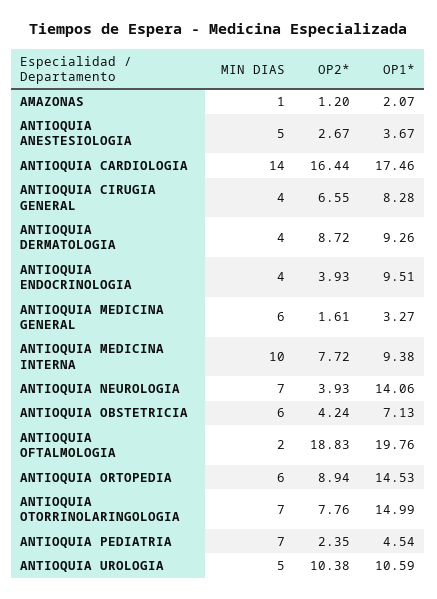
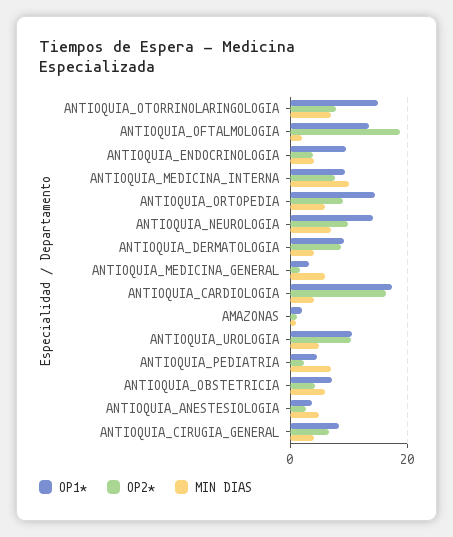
  {
    "MIN DIAS": {
      "AMAZONAS": 1,
      "ANTIOQUIA ANESTESIOLOGIA": 5,
-     "ANTIOQUIA CARDIOLOGIA": 14,
+     "ANTIOQUIA CARDIOLOGIA": 4,
      "ANTIOQUIA CIRUGIA GENERAL": 4,
      "ANTIOQUIA DERMATOLOGIA": 4,
      "ANTIOQUIA ENDOCRINOLOGIA": 4,
      "ANTIOQUIA MEDICINA GENERAL": 6,
      "ANTIOQUIA MEDICINA INTERNA": 10,
      "ANTIOQUIA NEUROLOGIA": 7,
      "ANTIOQUIA OBSTETRICIA": 6,
      "ANTIOQUIA OFTALMOLOGIA": 2,
      "ANTIOQUIA ORTOPEDIA": 6,
      "ANTIOQUIA OTORRINOLARINGOLOGIA": 7,
      "ANTIOQUIA PEDIATRIA": 7,
      "ANTIOQUIA UROLOGIA": 5
    },
    "OP2*": {
      "AMAZONAS": 1.2,
      "ANTIOQUIA ANESTESIOLOGIA": 2.67,
      "ANTIOQUIA CARDIOLOGIA": 16.44,
      "ANTIOQUIA CIRUGIA GENERAL": 6.55,
      "ANTIOQUIA DERMATOLOGIA": 8.72,
      "ANTIOQUIA ENDOCRINOLOGIA": 3.93,
      "ANTIOQUIA MEDICINA GENERAL": 1.61,
      "ANTIOQUIA MEDICINA INTERNA": 7.72,
-     "ANTIOQUIA NEUROLOGIA": 3.93,
+     "ANTIOQUIA NEUROLOGIA": 10,
      "ANTIOQUIA OBSTETRICIA": 4.24,
      "ANTIOQUIA OFTALMOLOGIA": 18.83,
      "ANTIOQUIA ORTOPEDIA": 8.94,
      "ANTIOQUIA OTORRINOLARINGOLOGIA": 7.76,
      "ANTIOQUIA PEDIATRIA": 2.35,
      "ANTIOQUIA UROLOGIA": 10.38
    },
    "OP1*": {
      "AMAZONAS": 2.07,
      "ANTIOQUIA ANESTESIOLOGIA": 3.67,
      "ANTIOQUIA CARDIOLOGIA": 17.46,
      "ANTIOQUIA CIRUGIA GENERAL": 8.28,
      "ANTIOQUIA DERMATOLOGIA": 9.26,
      "ANTIOQUIA ENDOCRINOLOGIA": 9.51,
      "ANTIOQUIA MEDICINA GENERAL": 3.27,
      "ANTIOQUIA MEDICINA INTERNA": 9.38,
      "ANTIOQUIA NEUROLOGIA": 14.06,
      "ANTIOQUIA OBSTETRICIA": 7.13,
-     "ANTIOQUIA OFTALMOLOGIA": 19.76,
+     "ANTIOQUIA OFTALMOLOGIA": 14,
      "ANTIOQUIA ORTOPEDIA": 14.53,
      "ANTIOQUIA OTORRINOLARINGOLOGIA": 14.99,
      "ANTIOQUIA PEDIATRIA": 4.54,
      "ANTIOQUIA UROLOGIA": 10.59
    }
  }

